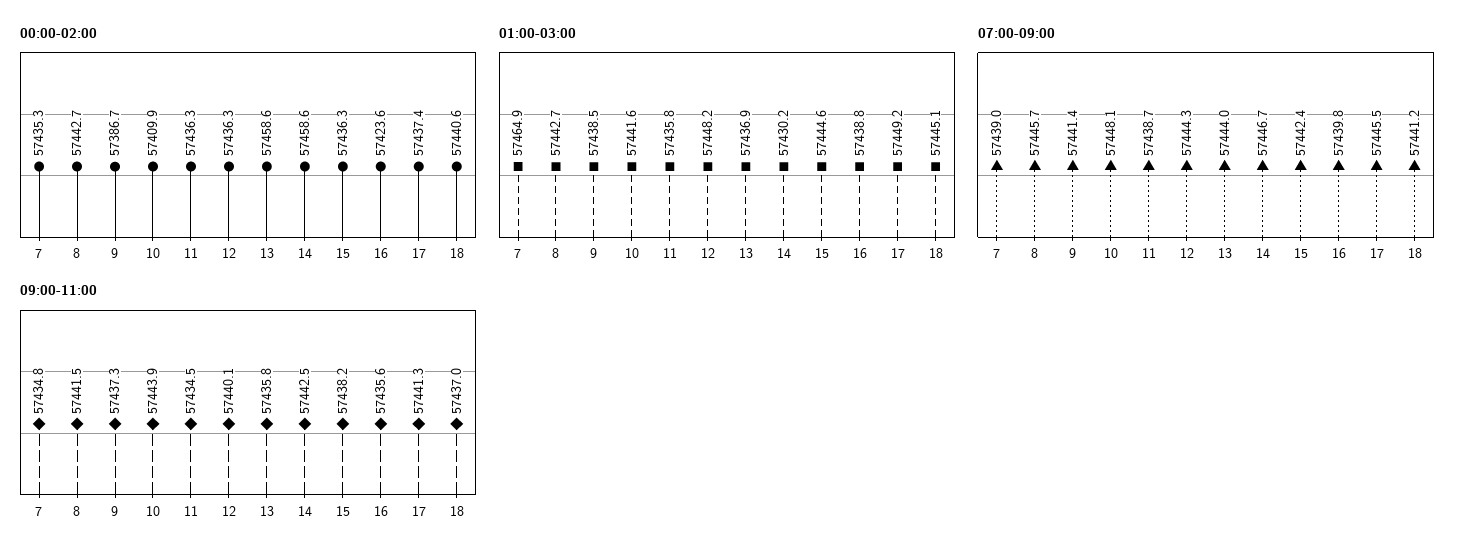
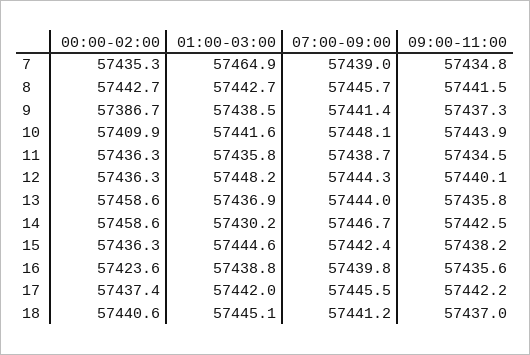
  {
    "00:00-02:00": {
      "7": 57435.3,
      "8": 57442.7,
      "9": 57386.7,
      "10": 57409.9,
      "11": 57436.3,
      "12": 57436.3,
      "13": 57458.6,
      "14": 57458.6,
      "15": 57436.3,
      "16": 57423.6,
      "17": 57437.4,
      "18": 57440.6
    },
    "01:00-03:00": {
      "7": 57464.9,
      "8": 57442.7,
      "9": 57438.5,
      "10": 57441.6,
      "11": 57435.8,
      "12": 57448.2,
      "13": 57436.9,
      "14": 57430.2,
      "15": 57444.6,
      "16": 57438.8,
-     "17": 57449.2,
+     "17": 57442,
      "18": 57445.1
    },
    "07:00-09:00": {
      "7": 57439,
      "8": 57445.7,
      "9": 57441.4,
      "10": 57448.1,
      "11": 57438.7,
      "12": 57444.3,
      "13": 57444,
      "14": 57446.7,
      "15": 57442.4,
      "16": 57439.8,
      "17": 57445.5,
      "18": 57441.2
    },
    "09:00-11:00": {
      "7": 57434.8,
      "8": 57441.5,
      "9": 57437.3,
      "10": 57443.9,
      "11": 57434.5,
      "12": 57440.1,
      "13": 57435.8,
      "14": 57442.5,
      "15": 57438.2,
      "16": 57435.6,
-     "17": 57441.3,
+     "17": 57442.2,
      "18": 57437
    }
  }

